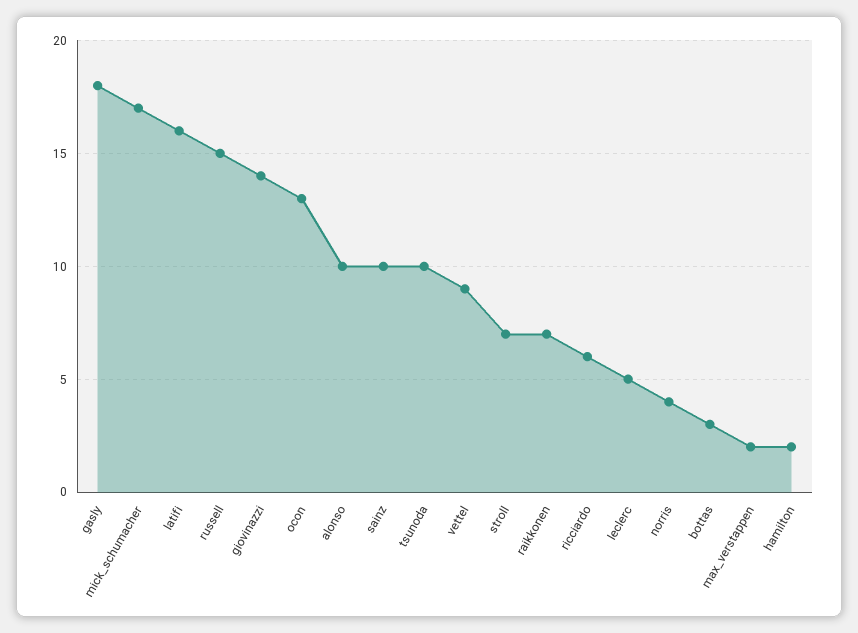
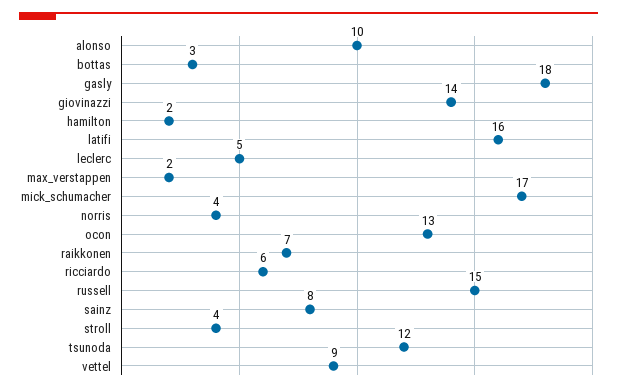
  {
    "gasly": 18,
    "mick_schumacher": 17,
    "latifi": 16,
    "russell": 15,
    "giovinazzi": 14,
    "ocon": 13,
    "alonso": 10,
-   "sainz": 10,
+   "sainz": 8,
-   "tsunoda": 10,
+   "tsunoda": 12,
    "vettel": 9,
-   "stroll": 7,
+   "stroll": 4,
    "raikkonen": 7,
    "ricciardo": 6,
    "leclerc": 5,
    "norris": 4,
    "bottas": 3,
    "max_verstappen": 2,
    "hamilton": 2
  }

